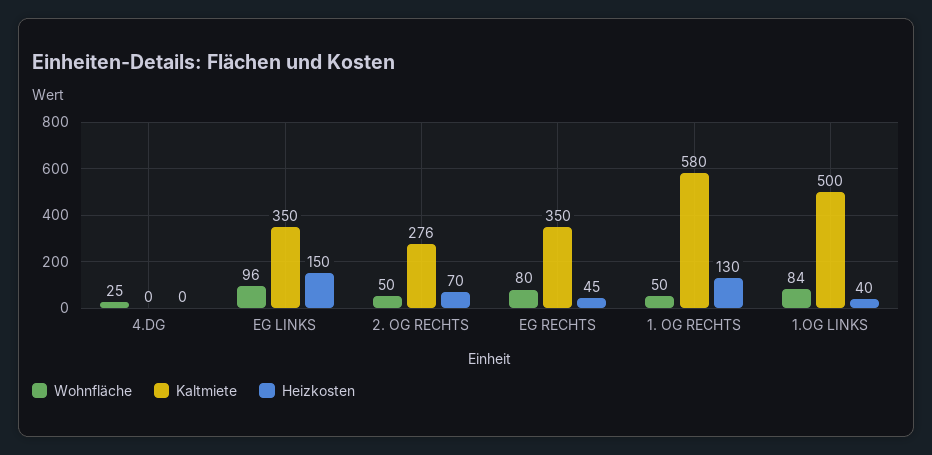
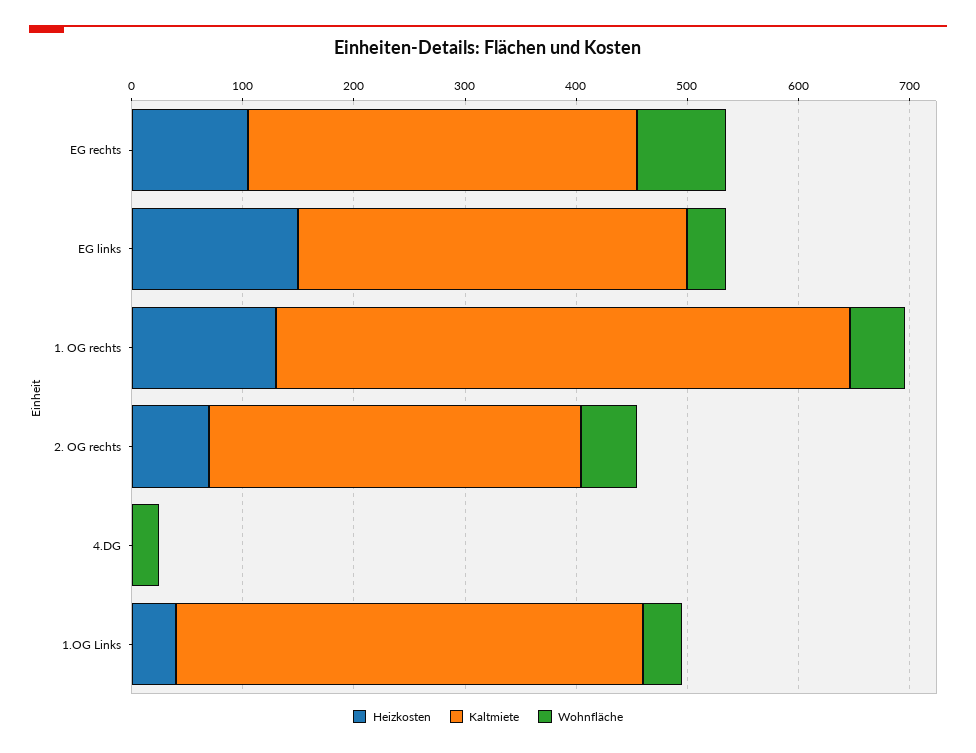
  {
    "Wohnfläche": {
      "4.DG": 25,
-     "EG LINKS": 96,
+     "EG LINKS": 40,
      "2. OG RECHTS": 50,
      "EG RECHTS": 80,
      "1. OG RECHTS": 50,
-     "1.OG LINKS": 84
+     "1.OG LINKS": 40
    },
    "Kaltmiete": {
      "4.DG": 0,
      "EG LINKS": 350,
-     "2. OG RECHTS": 276,
+     "2. OG RECHTS": 340,
      "EG RECHTS": 350,
-     "1. OG RECHTS": 580,
+     "1. OG RECHTS": 520,
-     "1.OG LINKS": 500
+     "1.OG LINKS": 420
    },
    "Heizkosten": {
      "4.DG": 0,
      "EG LINKS": 150,
      "2. OG RECHTS": 70,
-     "EG RECHTS": 45,
+     "EG RECHTS": 100,
      "1. OG RECHTS": 130,
      "1.OG LINKS": 40
    }
  }

